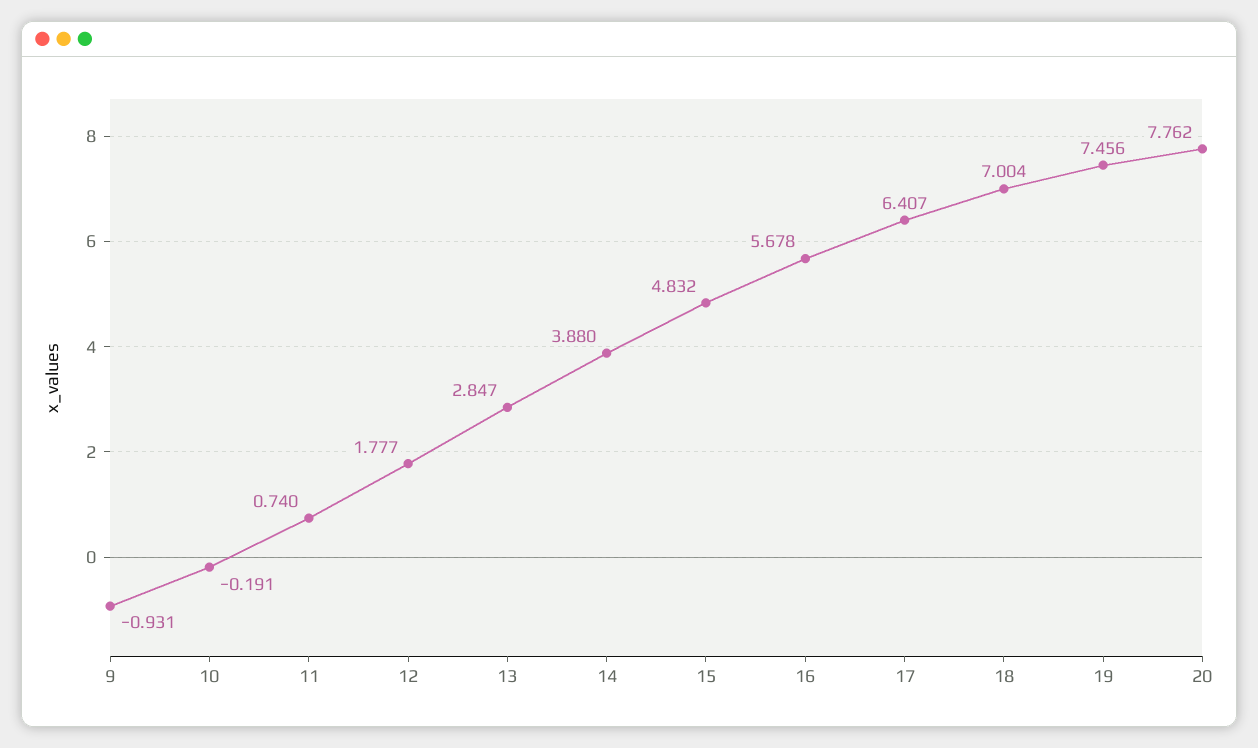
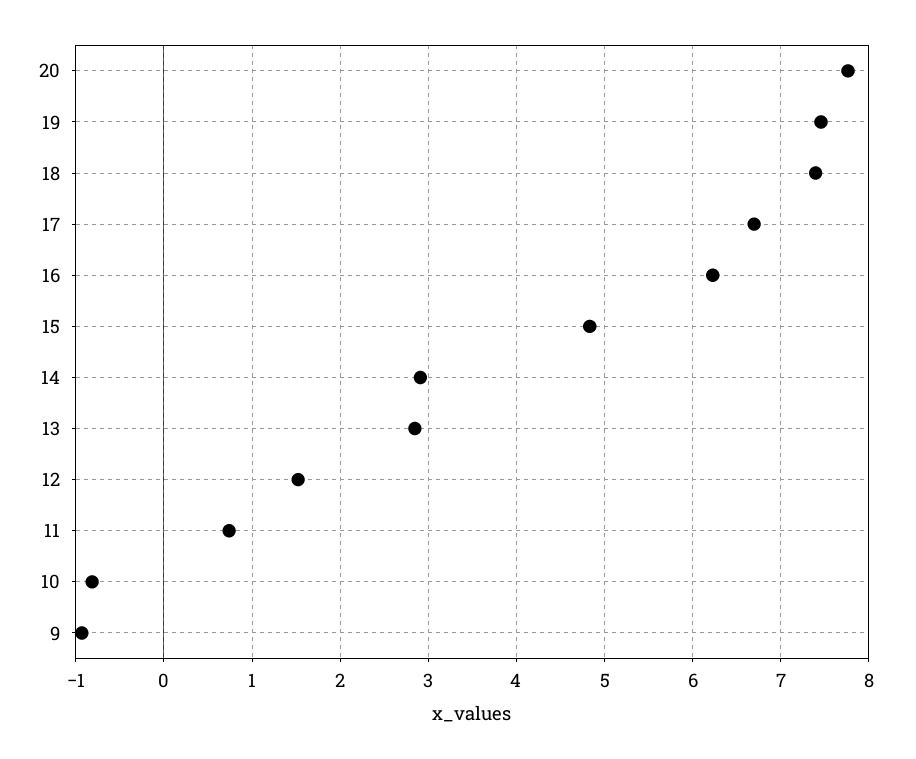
  {
    "9": -0.931,
-   "10": -0.191,
+   "10": -0.8,
    "11": 0.74,
-   "12": 1.777,
+   "12": 1.5,
    "13": 2.847,
-   "14": 3.88,
+   "14": 2.9,
    "15": 4.832,
-   "16": 5.678,
+   "16": 6.2,
-   "17": 6.407,
+   "17": 6.7,
-   "18": 7.004,
+   "18": 7.4,
    "19": 7.456,
    "20": 7.762
  }

